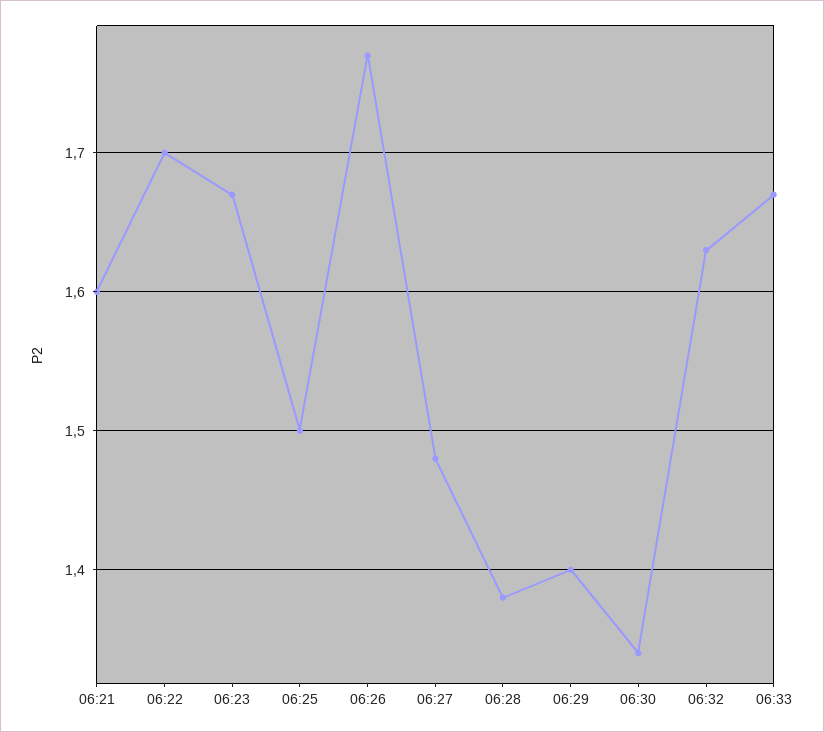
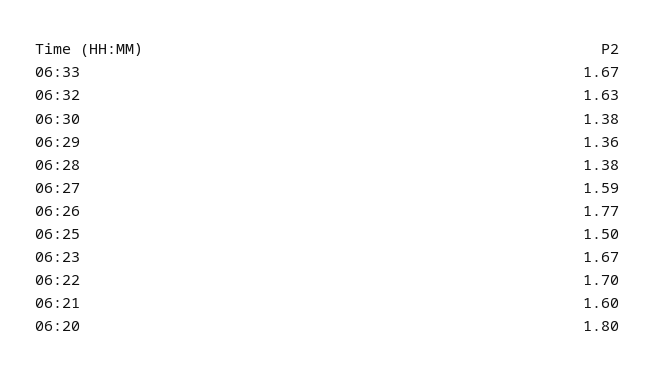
  {
    "06:21": 1.6,
    "06:22": 1.7,
    "06:23": 1.67,
    "06:25": 1.5,
    "06:26": 1.77,
-   "06:27": 1.48,
+   "06:27": 1.59,
    "06:28": 1.38,
-   "06:29": 1.4,
+   "06:29": 1.36,
-   "06:30": 1.34,
+   "06:30": 1.38,
    "06:32": 1.63,
-   "06:33": 1.67
+   "06:33": 1.67,
+   "06:20": 1.8
  }

